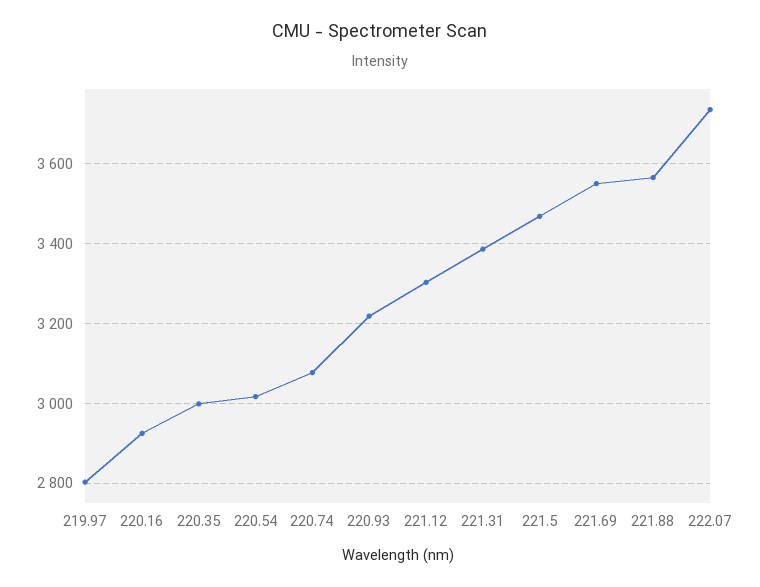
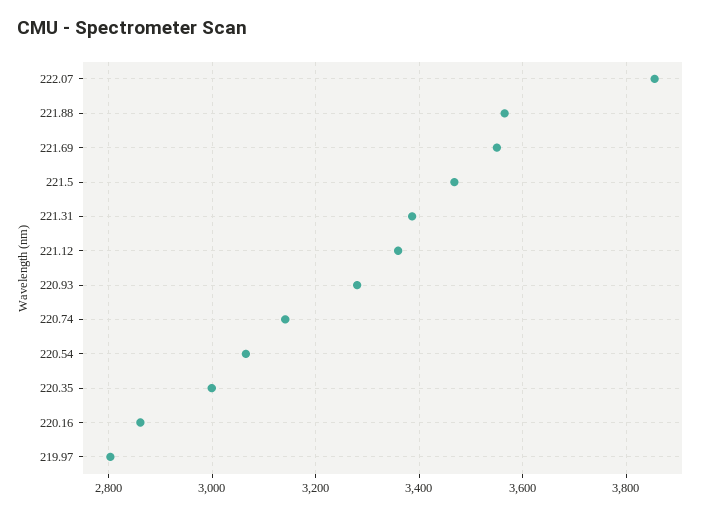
  {
    "219.97": 2800,
-   "220.16": 2920,
+   "220.16": 2860,
    "220.35": 3000,
-   "220.54": 3020,
+   "220.54": 3060,
-   "220.74": 3080,
+   "220.74": 3140,
-   "220.93": 3220,
+   "220.93": 3280,
-   "221.12": 3300,
+   "221.12": 3360,
    "221.31": 3380,
    "221.5": 3460,
    "221.69": 3560,
    "221.88": 3560,
-   "222.07": 3740
+   "222.07": 3860
  }

